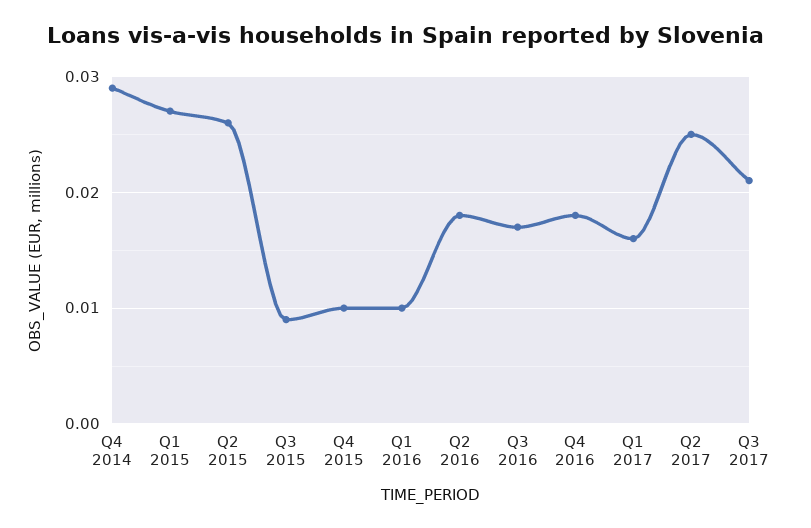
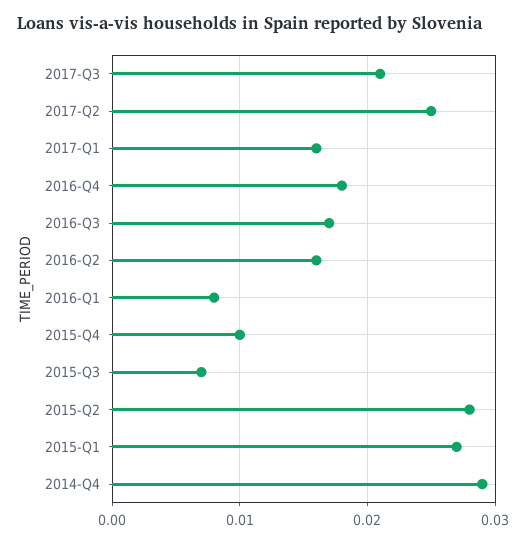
  {
    "Q4 2014": 0.029,
    "Q1 2015": 0.027,
-   "Q2 2015": 0.026,
+   "Q2 2015": 0.028,
-   "Q3 2015": 0.009,
+   "Q3 2015": 0.007,
    "Q4 2015": 0.01,
-   "Q1 2016": 0.01,
+   "Q1 2016": 0.008,
-   "Q2 2016": 0.018,
+   "Q2 2016": 0.016,
    "Q3 2016": 0.017,
    "Q4 2016": 0.018,
    "Q1 2017": 0.016,
    "Q2 2017": 0.025,
    "Q3 2017": 0.021
  }

